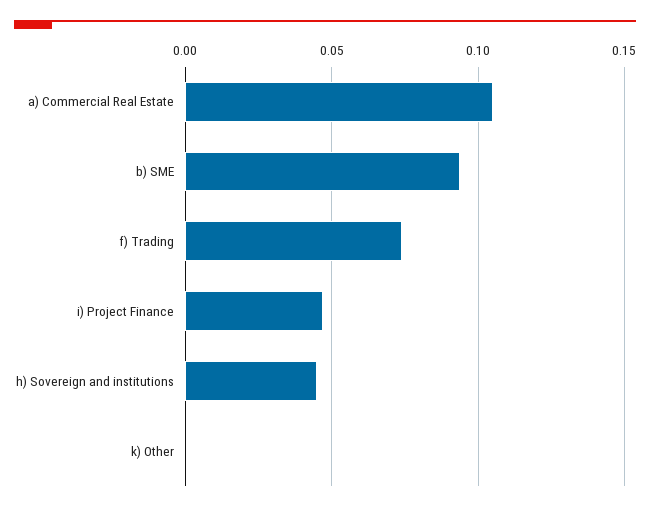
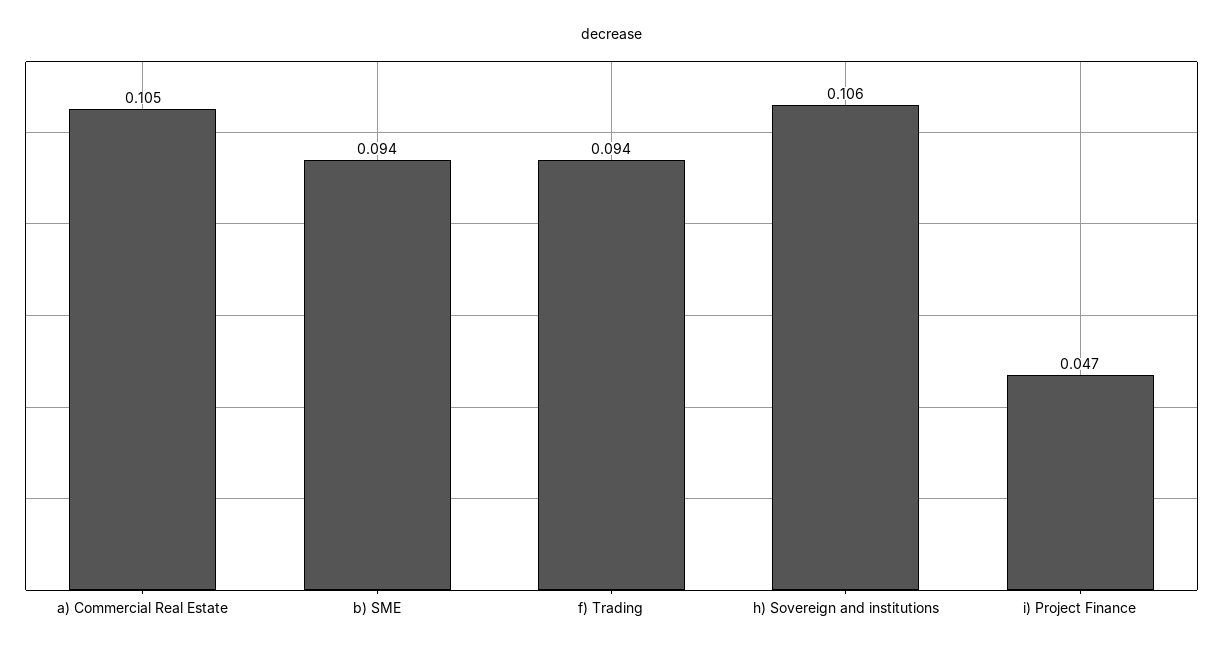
  {
    "a) Commercial Real Estate": 0.105,
    "b) SME": 0.094,
-   "f) Trading": 0.075,
+   "f) Trading": 0.094,
    "i) Project Finance": 0.047,
-   "h) Sovereign and institutions": 0.045,
+   "h) Sovereign and institutions": 0.106
-   "k) Other": 0
  }

